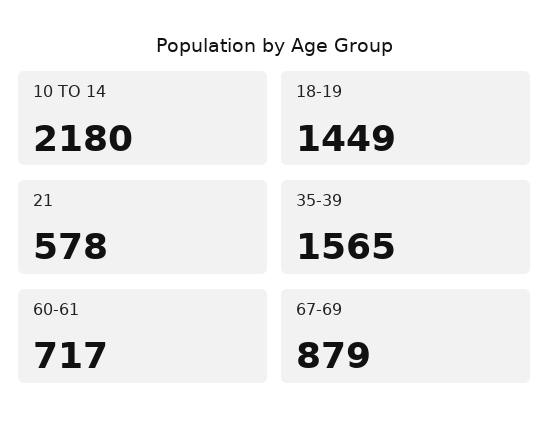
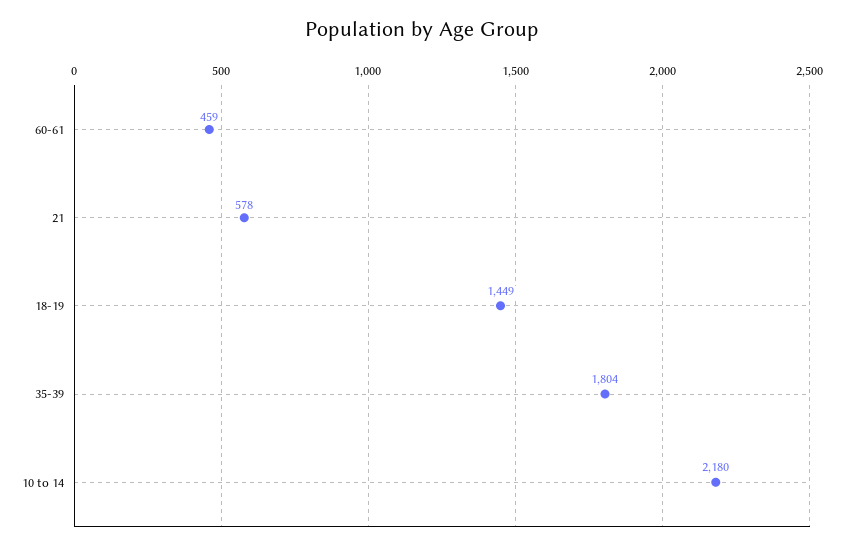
  {
    "10 TO 14": 2180,
    "18-19": 1449,
    "21": 578,
-   "35-39": 1565,
+   "35-39": 1804,
-   "60-61": 717,
+   "60-61": 459
-   "67-69": 879
  }

